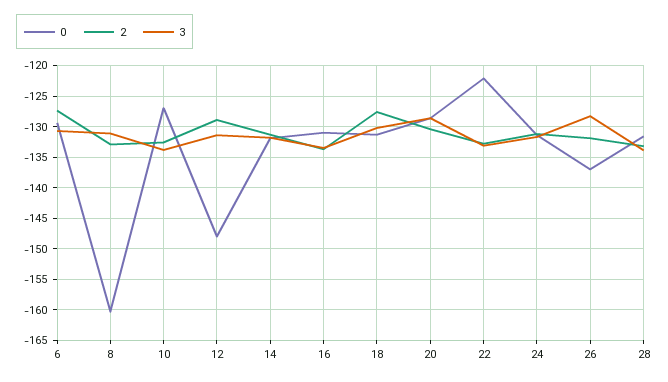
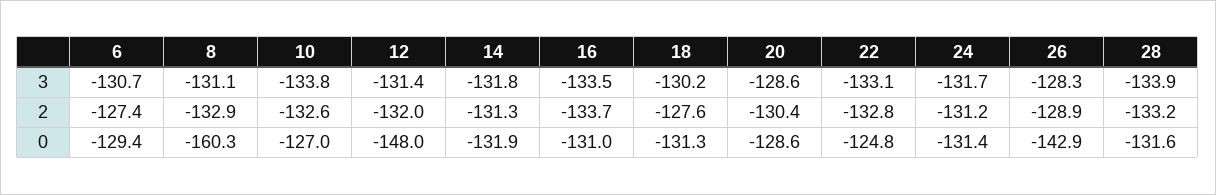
  {
    "0": {
      "6": -129.4,
      "8": -160.3,
      "10": -127,
      "12": -148,
      "14": -131.9,
      "16": -131,
      "18": -131.3,
      "20": -128.6,
-     "22": -122,
+     "22": -124.8,
      "24": -131.4,
-     "26": -137,
+     "26": -142.9,
      "28": -131.6
    },
    "2": {
      "6": -127.4,
      "8": -132.9,
      "10": -132.6,
-     "12": -129,
+     "12": -132,
      "14": -131.3,
      "16": -133.7,
      "18": -127.6,
      "20": -130.4,
      "22": -132.8,
      "24": -131.2,
-     "26": -132,
+     "26": -128.9,
      "28": -133.2
    },
    "3": {
      "6": -130.7,
      "8": -131.1,
      "10": -133.8,
      "12": -131.4,
      "14": -131.8,
      "16": -133.5,
      "18": -130.2,
      "20": -128.6,
      "22": -133.1,
      "24": -131.7,
      "26": -128.3,
      "28": -133.9
    }
  }

